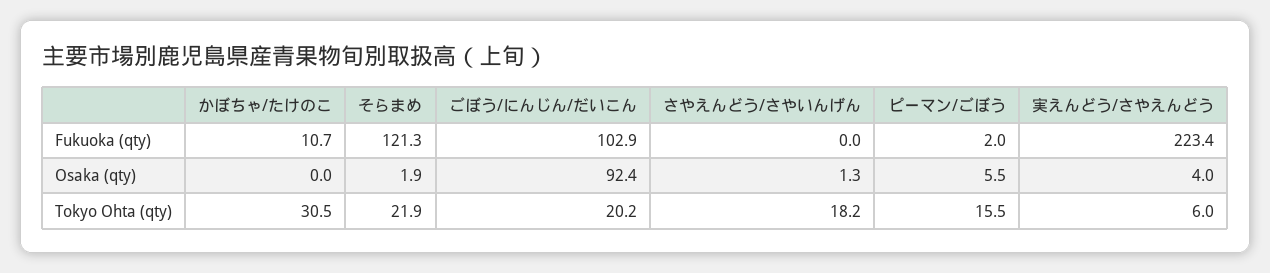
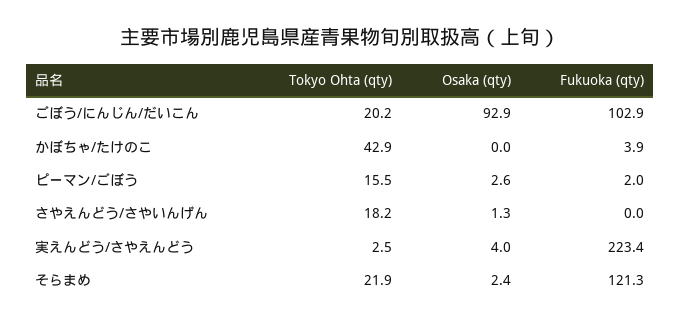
  {
    "かぼちゃ/たけのこ": {
-     "Fukuoka (qty)": 10.7,
+     "Fukuoka (qty)": 3.9,
      "Osaka (qty)": 0,
-     "Tokyo Ohta (qty)": 30.5
+     "Tokyo Ohta (qty)": 42.9
    },
    "そらまめ": {
      "Fukuoka (qty)": 121.3,
-     "Osaka (qty)": 1.9,
+     "Osaka (qty)": 2.4,
      "Tokyo Ohta (qty)": 21.9
    },
    "ごぼう/にんじん/だいこん": {
      "Fukuoka (qty)": 102.9,
-     "Osaka (qty)": 92.4,
+     "Osaka (qty)": 92.9,
      "Tokyo Ohta (qty)": 20.2
    },
    "さやえんどう/さやいんげん": {
      "Fukuoka (qty)": 0,
      "Osaka (qty)": 1.3,
      "Tokyo Ohta (qty)": 18.2
    },
    "ピーマン/ごぼう": {
      "Fukuoka (qty)": 2,
-     "Osaka (qty)": 5.5,
+     "Osaka (qty)": 2.6,
      "Tokyo Ohta (qty)": 15.5
    },
    "実えんどう/さやえんどう": {
      "Fukuoka (qty)": 223.4,
      "Osaka (qty)": 4,
-     "Tokyo Ohta (qty)": 6
+     "Tokyo Ohta (qty)": 2.5
    }
  }

